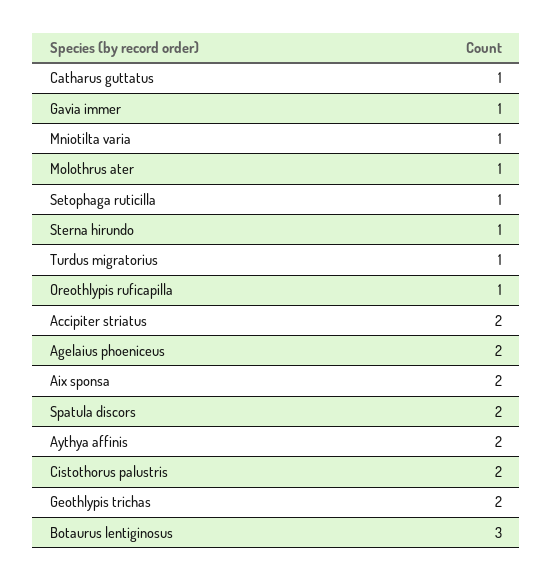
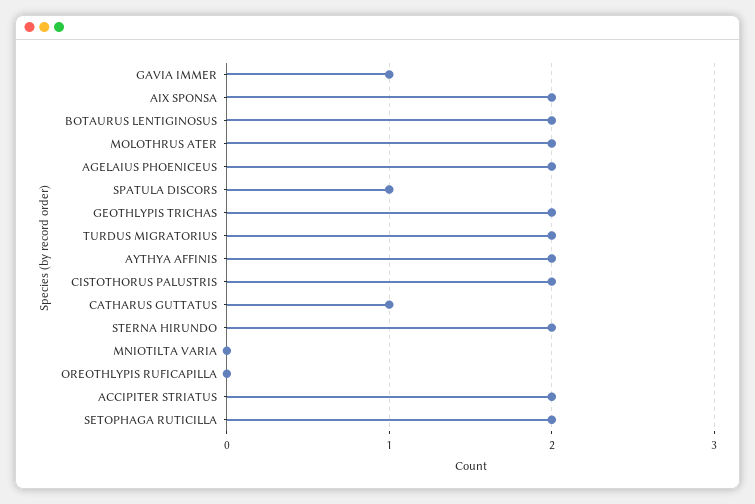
  {
    "Catharus guttatus": 1,
    "Gavia immer": 1,
-   "Mniotilta varia": 1,
+   "Mniotilta varia": 0,
-   "Molothrus ater": 1,
+   "Molothrus ater": 2,
-   "Setophaga ruticilla": 1,
+   "Setophaga ruticilla": 2,
-   "Sterna hirundo": 1,
+   "Sterna hirundo": 2,
-   "Turdus migratorius": 1,
+   "Turdus migratorius": 2,
-   "Oreothlypis ruficapilla": 1,
+   "Oreothlypis ruficapilla": 0,
    "Accipiter striatus": 2,
    "Agelaius phoeniceus": 2,
    "Aix sponsa": 2,
-   "Spatula discors": 2,
+   "Spatula discors": 1,
    "Aythya affinis": 2,
    "Cistothorus palustris": 2,
    "Geothlypis trichas": 2,
-   "Botaurus lentiginosus": 3
+   "Botaurus lentiginosus": 2
  }

